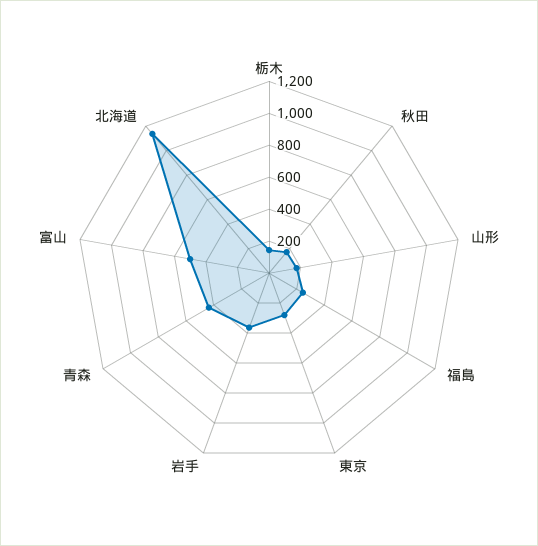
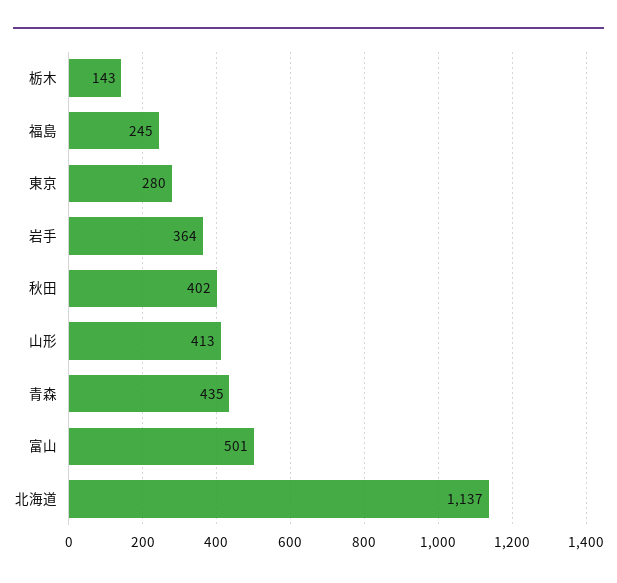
  {
    "栃木": 143,
-   "秋田": 200,
+   "秋田": 402,
-   "山形": 200,
+   "山形": 413,
    "福島": 245,
    "東京": 280,
    "岩手": 364,
    "青森": 435,
    "富山": 501,
    "北海道": 1137
  }

